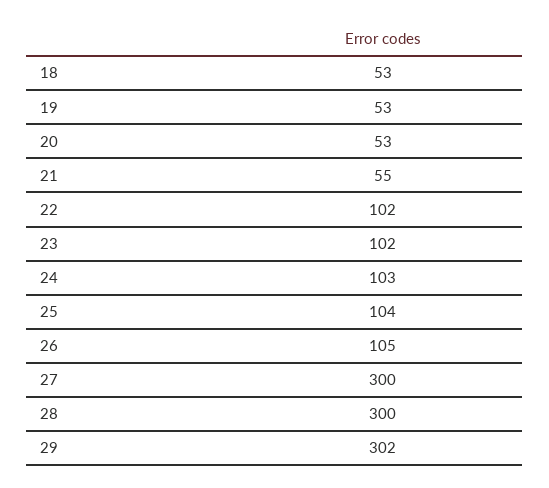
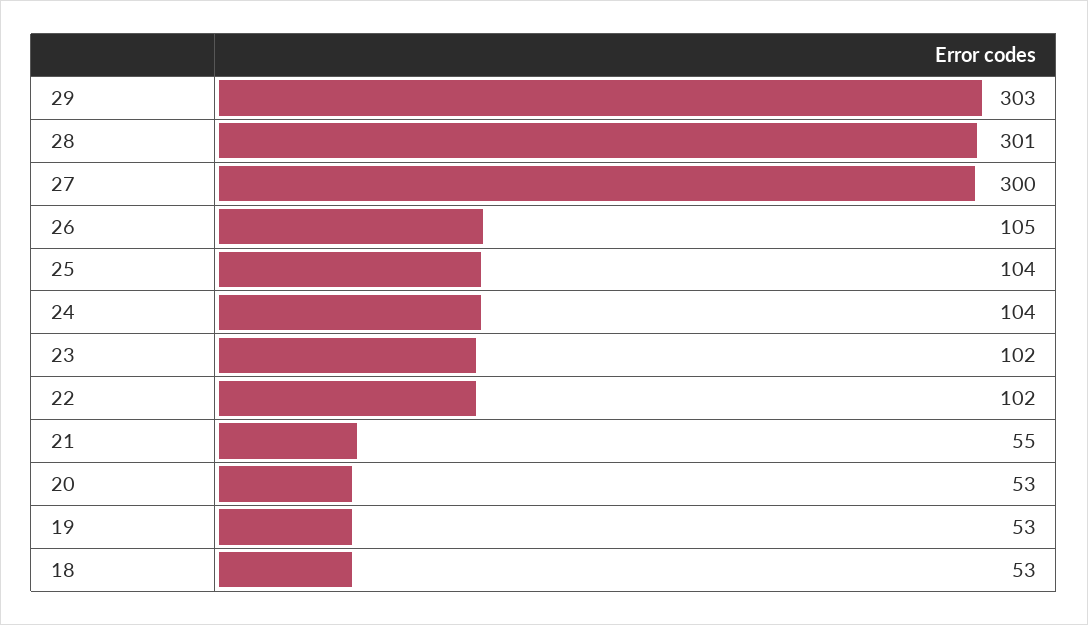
  {
    "18": 53,
    "19": 53,
    "20": 53,
    "21": 55,
    "22": 102,
    "23": 102,
-   "24": 103,
+   "24": 104,
    "25": 104,
    "26": 105,
    "27": 300,
-   "28": 300,
+   "28": 301,
-   "29": 302
+   "29": 303
  }

